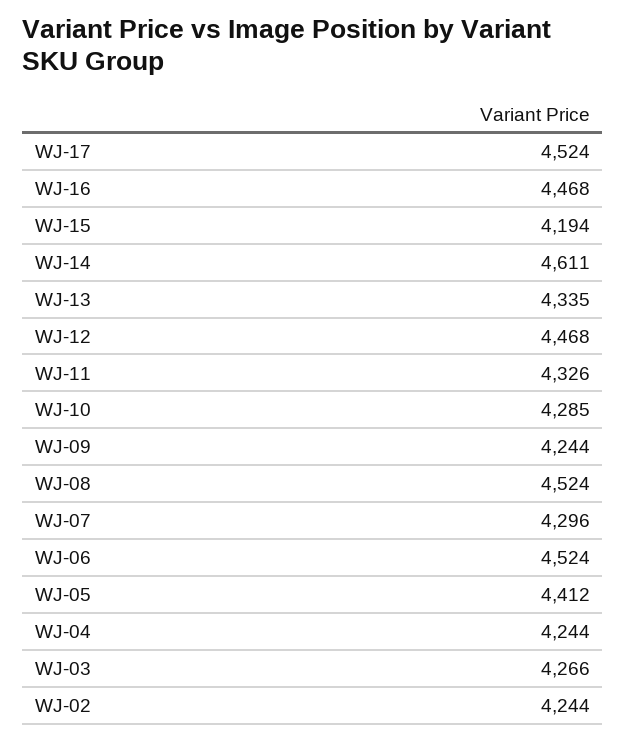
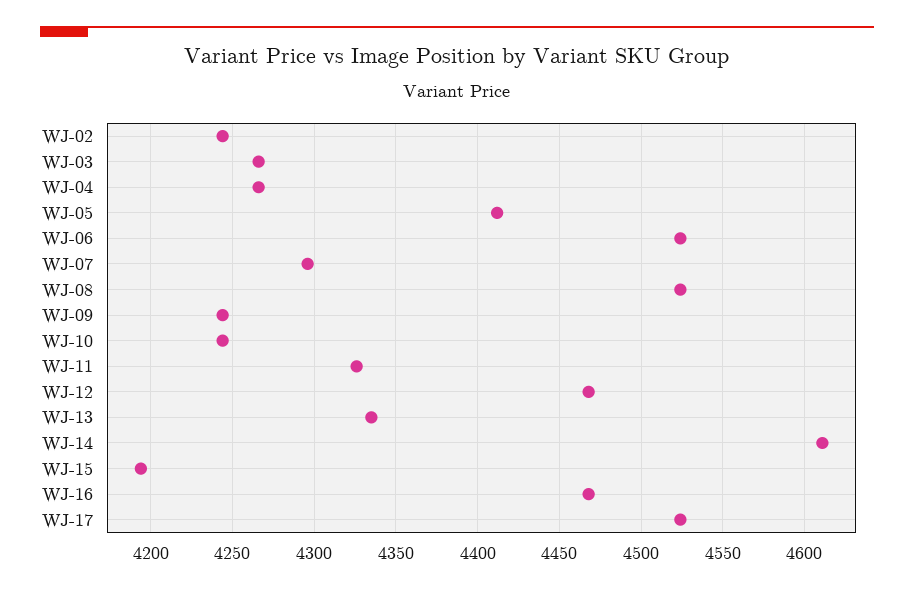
  {
    "WJ-17": 4524,
    "WJ-16": 4468,
    "WJ-15": 4194,
    "WJ-14": 4611,
    "WJ-13": 4335,
    "WJ-12": 4468,
    "WJ-11": 4326,
-   "WJ-10": 4285,
+   "WJ-10": 4245,
    "WJ-09": 4244,
    "WJ-08": 4524,
    "WJ-07": 4296,
    "WJ-06": 4524,
    "WJ-05": 4412,
-   "WJ-04": 4244,
+   "WJ-04": 4265,
    "WJ-03": 4266,
    "WJ-02": 4244
  }

